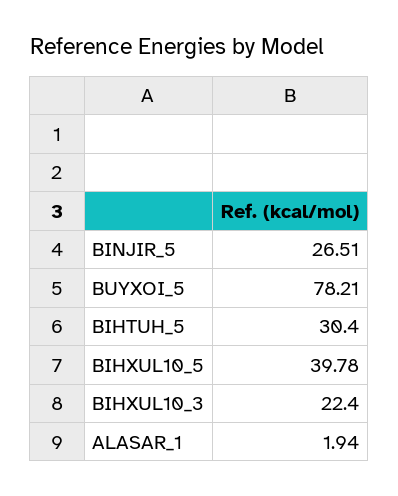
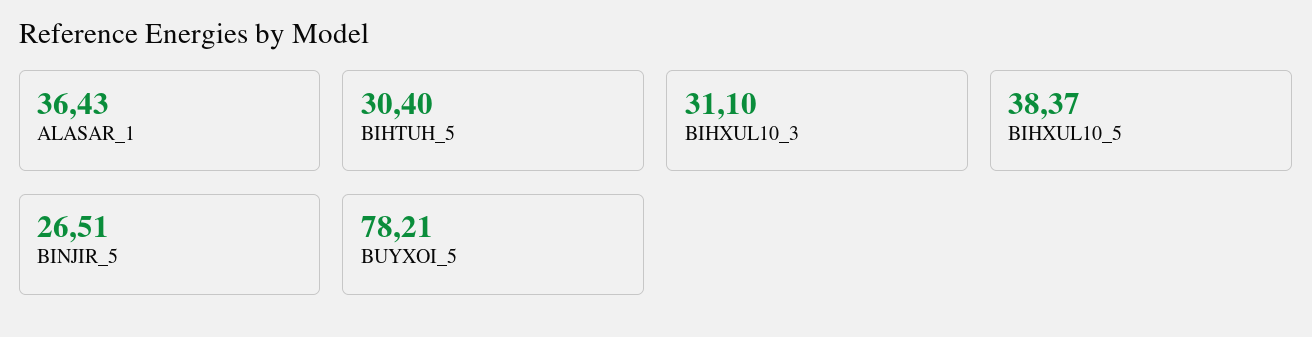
  {
    "BINJIR_5": 26.51,
    "BUYXOI_5": 78.21,
    "BIHTUH_5": 30.4,
-   "BIHXUL10_5": 39.78,
+   "BIHXUL10_5": 38.37,
-   "BIHXUL10_3": 22.4,
+   "BIHXUL10_3": 31.1,
-   "ALASAR_1": 1.94
+   "ALASAR_1": 36.43
  }

